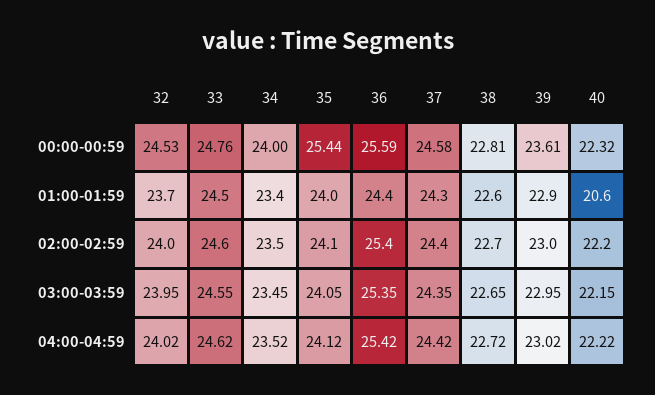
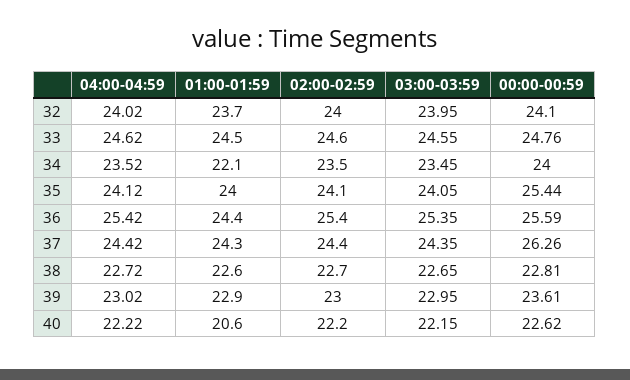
  {
    "32": {
-     "00:00-00:59": 24.53,
+     "00:00-00:59": 24.1,
      "01:00-01:59": 23.7,
      "02:00-02:59": 24,
      "03:00-03:59": 23.95,
      "04:00-04:59": 24.02
    },
    "33": {
      "00:00-00:59": 24.76,
      "01:00-01:59": 24.5,
      "02:00-02:59": 24.6,
      "03:00-03:59": 24.55,
      "04:00-04:59": 24.62
    },
    "34": {
      "00:00-00:59": 24,
-     "01:00-01:59": 23.4,
+     "01:00-01:59": 22.1,
      "02:00-02:59": 23.5,
      "03:00-03:59": 23.45,
      "04:00-04:59": 23.52
    },
    "35": {
      "00:00-00:59": 25.44,
      "01:00-01:59": 24,
      "02:00-02:59": 24.1,
      "03:00-03:59": 24.05,
      "04:00-04:59": 24.12
    },
    "36": {
      "00:00-00:59": 25.59,
      "01:00-01:59": 24.4,
      "02:00-02:59": 25.4,
      "03:00-03:59": 25.35,
      "04:00-04:59": 25.42
    },
    "37": {
-     "00:00-00:59": 24.58,
+     "00:00-00:59": 26.26,
      "01:00-01:59": 24.3,
      "02:00-02:59": 24.4,
      "03:00-03:59": 24.35,
      "04:00-04:59": 24.42
    },
    "38": {
      "00:00-00:59": 22.81,
      "01:00-01:59": 22.6,
      "02:00-02:59": 22.7,
      "03:00-03:59": 22.65,
      "04:00-04:59": 22.72
    },
    "39": {
      "00:00-00:59": 23.61,
      "01:00-01:59": 22.9,
      "02:00-02:59": 23,
      "03:00-03:59": 22.95,
      "04:00-04:59": 23.02
    },
    "40": {
-     "00:00-00:59": 22.32,
+     "00:00-00:59": 22.62,
      "01:00-01:59": 20.6,
      "02:00-02:59": 22.2,
      "03:00-03:59": 22.15,
      "04:00-04:59": 22.22
    }
  }

